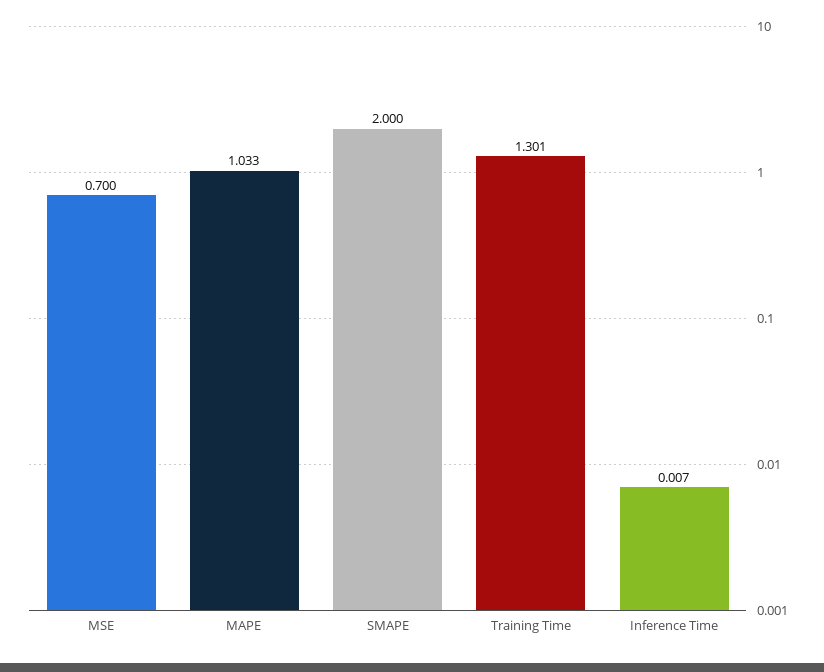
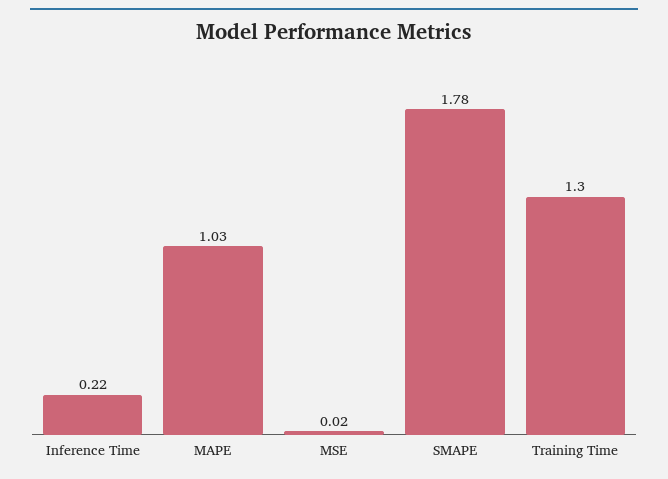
  {
-   "MSE": 0.7,
+   "MSE": 0.02,
    "MAPE": 1.033,
-   "SMAPE": 2,
+   "SMAPE": 1.78,
    "Training Time": 1.301,
-   "Inference Time": 0.007
+   "Inference Time": 0.22
  }

